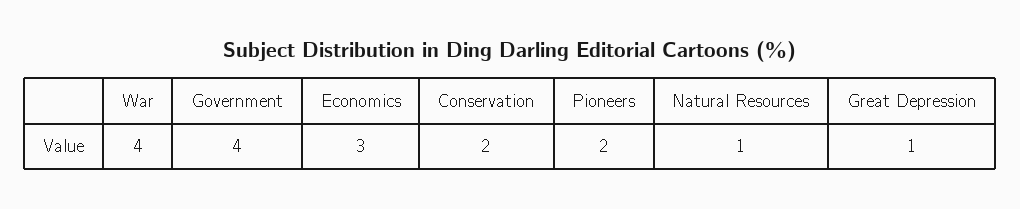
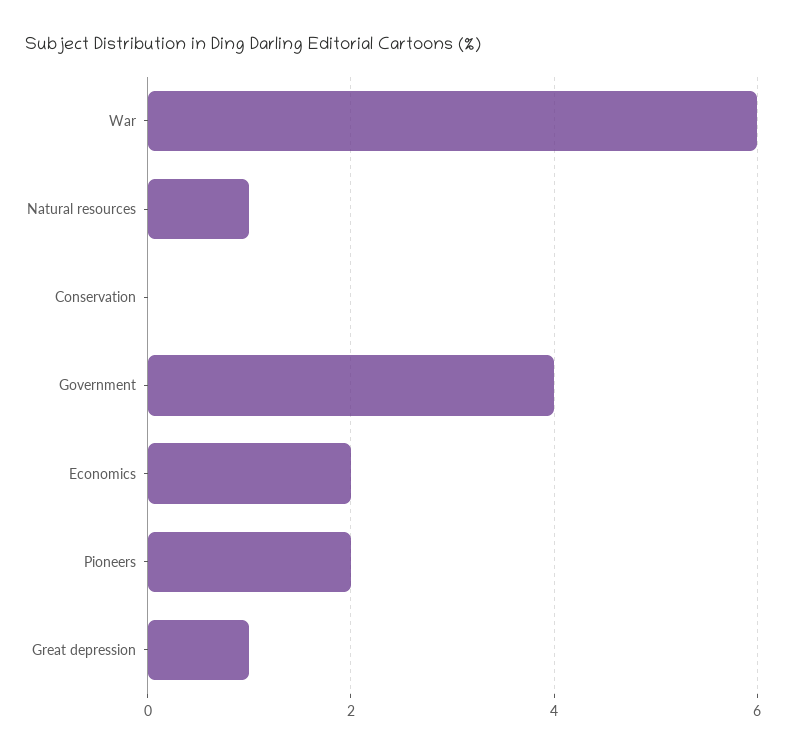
  {
-   "War": 4,
+   "War": 6,
    "Government": 4,
-   "Economics": 3,
+   "Economics": 2,
-   "Conservation": 2,
+   "Conservation": 0,
    "Pioneers": 2,
    "Natural Resources": 1,
    "Great Depression": 1
  }

